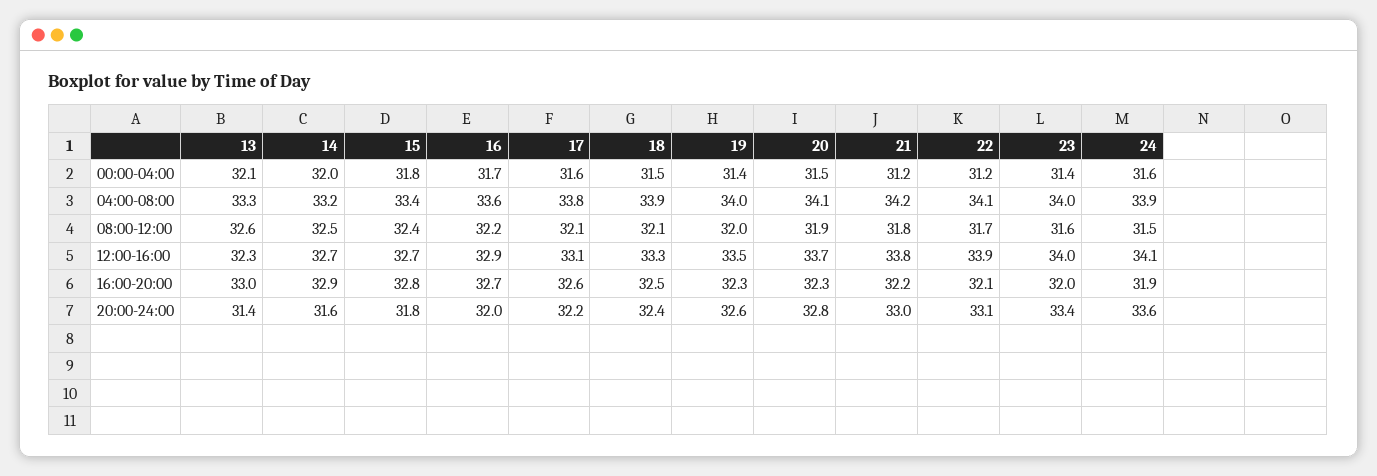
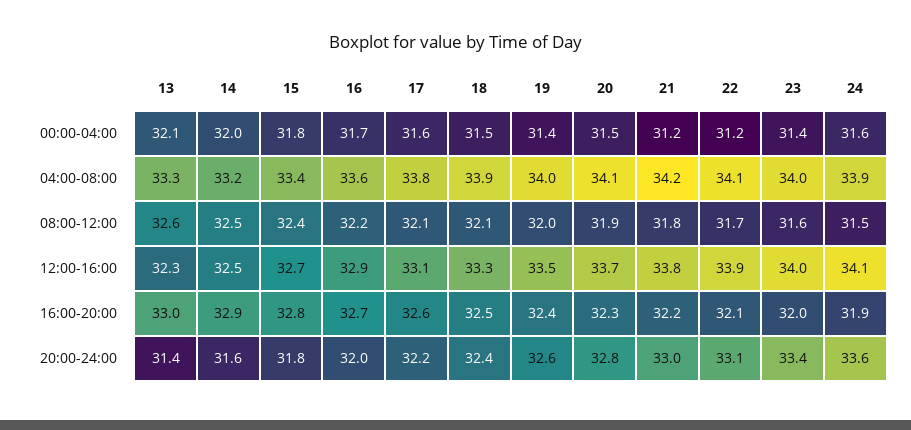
  {
    "13": {
      "00:00-04:00": 32.1,
      "04:00-08:00": 33.3,
      "08:00-12:00": 32.6,
      "12:00-16:00": 32.3,
      "16:00-20:00": 33,
      "20:00-24:00": 31.4
    },
    "14": {
      "00:00-04:00": 32,
      "04:00-08:00": 33.2,
      "08:00-12:00": 32.5,
-     "12:00-16:00": 32.7,
+     "12:00-16:00": 32.5,
      "16:00-20:00": 32.9,
      "20:00-24:00": 31.6
    },
    "15": {
      "00:00-04:00": 31.8,
      "04:00-08:00": 33.4,
      "08:00-12:00": 32.4,
      "12:00-16:00": 32.7,
      "16:00-20:00": 32.8,
      "20:00-24:00": 31.8
    },
    "16": {
      "00:00-04:00": 31.7,
      "04:00-08:00": 33.6,
      "08:00-12:00": 32.2,
      "12:00-16:00": 32.9,
      "16:00-20:00": 32.7,
      "20:00-24:00": 32
    },
    "17": {
      "00:00-04:00": 31.6,
      "04:00-08:00": 33.8,
      "08:00-12:00": 32.1,
      "12:00-16:00": 33.1,
      "16:00-20:00": 32.6,
      "20:00-24:00": 32.2
    },
    "18": {
      "00:00-04:00": 31.5,
      "04:00-08:00": 33.9,
      "08:00-12:00": 32.1,
      "12:00-16:00": 33.3,
      "16:00-20:00": 32.5,
      "20:00-24:00": 32.4
    },
    "19": {
      "00:00-04:00": 31.4,
      "04:00-08:00": 34,
      "08:00-12:00": 32,
      "12:00-16:00": 33.5,
-     "16:00-20:00": 32.3,
+     "16:00-20:00": 32.4,
      "20:00-24:00": 32.6
    },
    "20": {
      "00:00-04:00": 31.5,
      "04:00-08:00": 34.1,
      "08:00-12:00": 31.9,
      "12:00-16:00": 33.7,
      "16:00-20:00": 32.3,
      "20:00-24:00": 32.8
    },
    "21": {
      "00:00-04:00": 31.2,
      "04:00-08:00": 34.2,
      "08:00-12:00": 31.8,
      "12:00-16:00": 33.8,
      "16:00-20:00": 32.2,
      "20:00-24:00": 33
    },
    "22": {
      "00:00-04:00": 31.2,
      "04:00-08:00": 34.1,
      "08:00-12:00": 31.7,
      "12:00-16:00": 33.9,
      "16:00-20:00": 32.1,
      "20:00-24:00": 33.1
    },
    "23": {
      "00:00-04:00": 31.4,
      "04:00-08:00": 34,
      "08:00-12:00": 31.6,
      "12:00-16:00": 34,
      "16:00-20:00": 32,
      "20:00-24:00": 33.4
    },
    "24": {
      "00:00-04:00": 31.6,
      "04:00-08:00": 33.9,
      "08:00-12:00": 31.5,
      "12:00-16:00": 34.1,
      "16:00-20:00": 31.9,
      "20:00-24:00": 33.6
    }
  }

